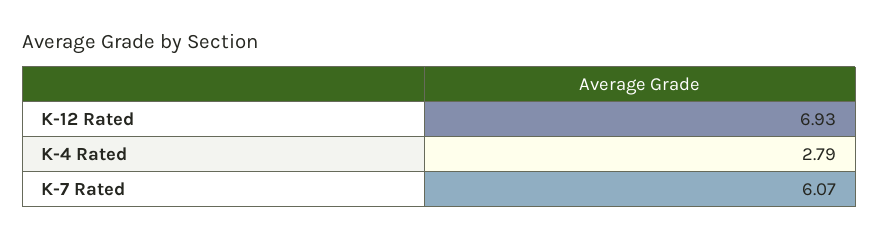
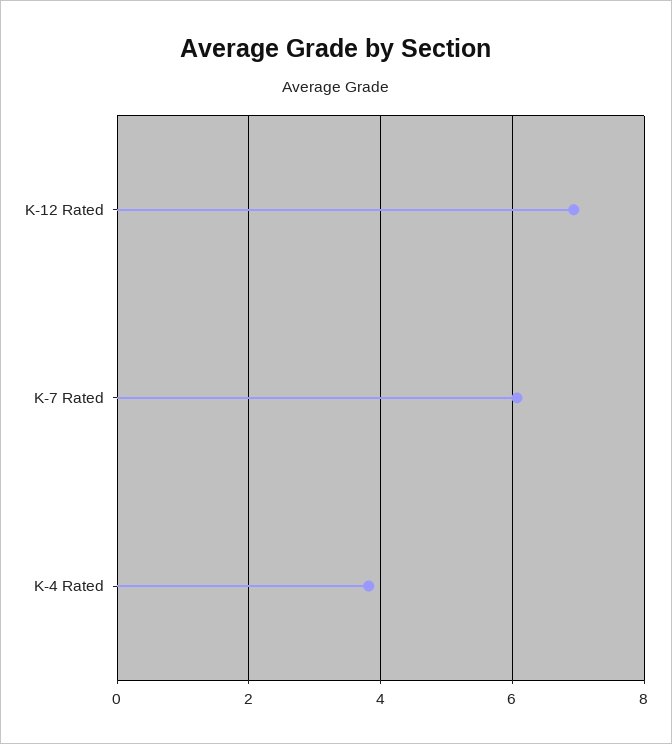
  {
    "K-12 Rated": 6.93,
-   "K-4 Rated": 2.79,
+   "K-4 Rated": 3.8,
    "K-7 Rated": 6.07
  }

